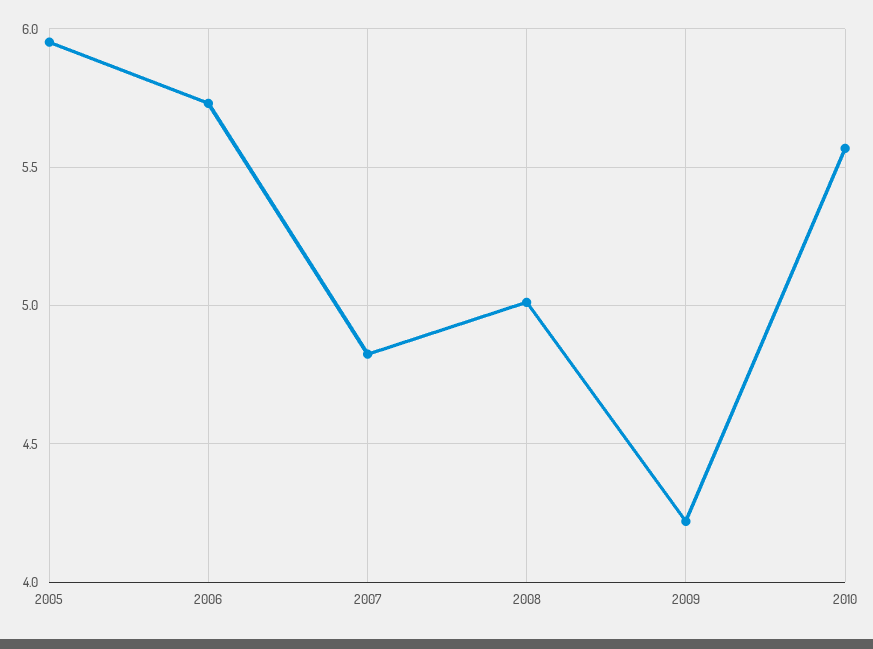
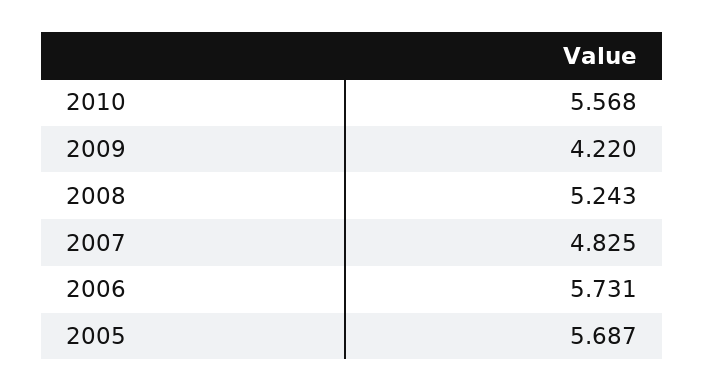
  {
-   "2005": 5.95,
+   "2005": 5.687,
    "2006": 5.731,
    "2007": 4.825,
-   "2008": 5,
+   "2008": 5.243,
    "2009": 4.22,
    "2010": 5.568
  }

